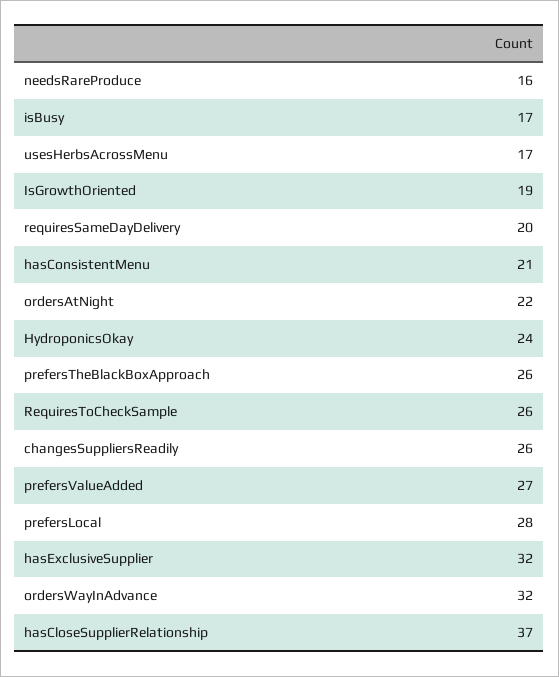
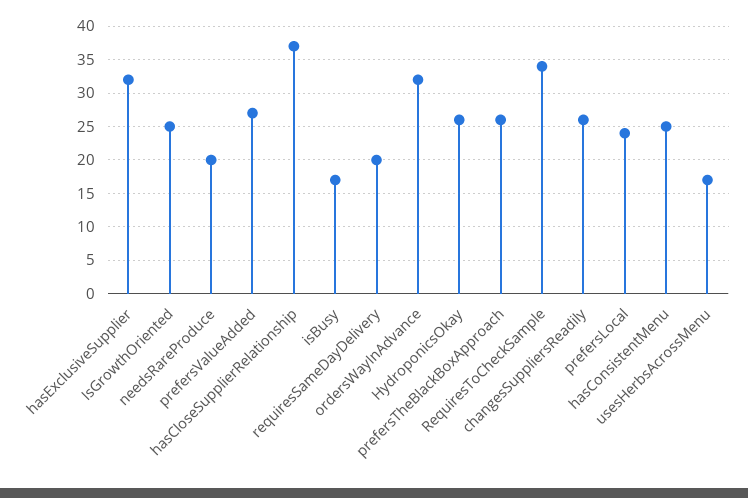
  {
-   "needsRareProduce": 16,
+   "needsRareProduce": 20,
    "isBusy": 17,
    "usesHerbsAcrossMenu": 17,
-   "IsGrowthOriented": 19,
+   "IsGrowthOriented": 25,
    "requiresSameDayDelivery": 20,
-   "hasConsistentMenu": 21,
+   "hasConsistentMenu": 25,
-   "ordersAtNight": 22,
-   "HydroponicsOkay": 24,
+   "HydroponicsOkay": 26,
    "prefersTheBlackBoxApproach": 26,
-   "RequiresToCheckSample": 26,
+   "RequiresToCheckSample": 34,
    "changesSuppliersReadily": 26,
    "prefersValueAdded": 27,
-   "prefersLocal": 28,
+   "prefersLocal": 24,
    "hasExclusiveSupplier": 32,
    "ordersWayInAdvance": 32,
    "hasCloseSupplierRelationship": 37
  }

